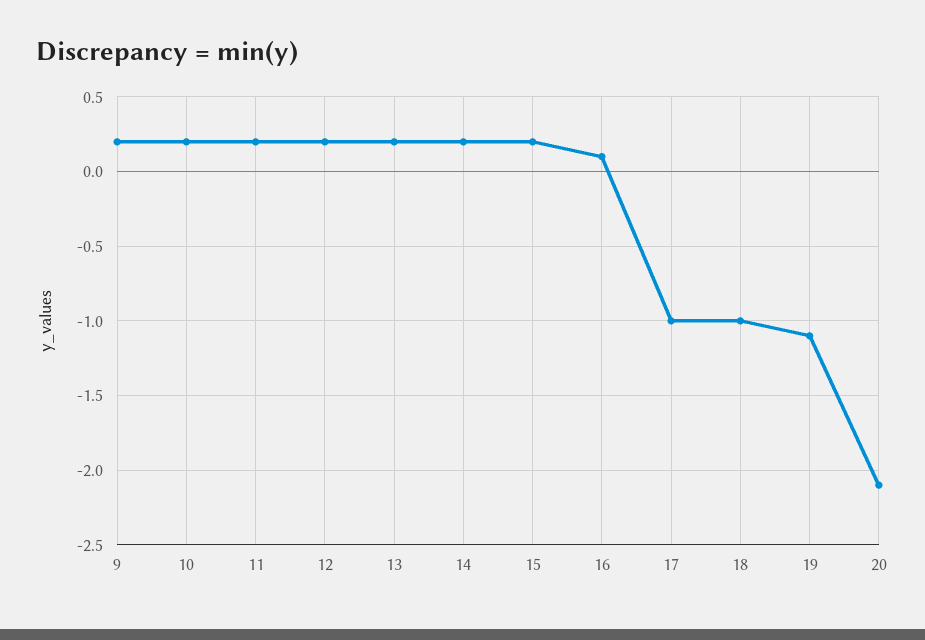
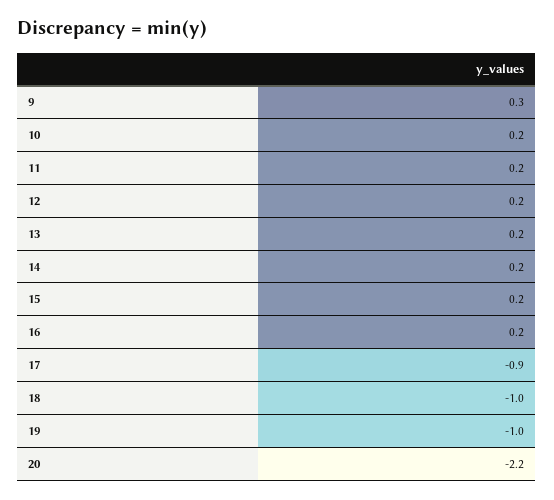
  {
-   "9": 0.2,
+   "9": 0.3,
    "10": 0.2,
    "11": 0.2,
    "12": 0.2,
    "13": 0.2,
    "14": 0.2,
    "15": 0.2,
-   "16": 0.1,
+   "16": 0.2,
-   "17": -1,
+   "17": -0.9,
    "18": -1,
-   "19": -1.1,
+   "19": -1,
-   "20": -2.1
+   "20": -2.2
  }

